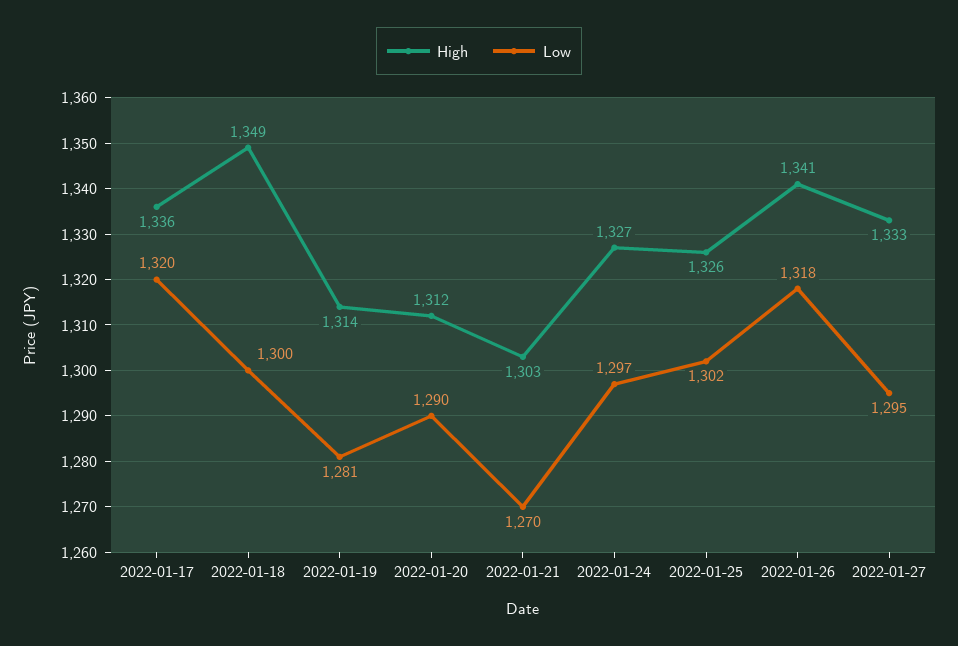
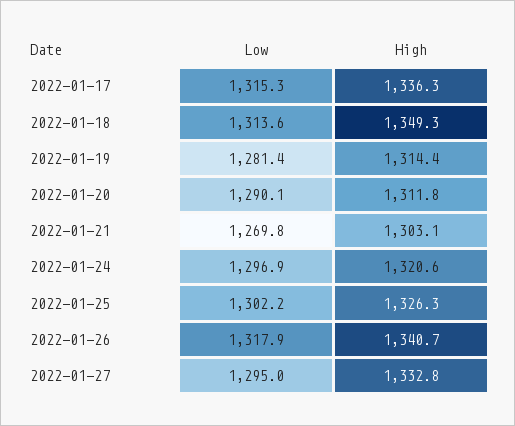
  {
    "High": {
      "2022-01-17": 1336.3,
      "2022-01-18": 1349.3,
      "2022-01-19": 1314.4,
      "2022-01-20": 1311.8,
      "2022-01-21": 1303.1,
-     "2022-01-24": 1327,
+     "2022-01-24": 1320.6,
      "2022-01-25": 1326.3,
      "2022-01-26": 1340.7,
      "2022-01-27": 1332.8
    },
    "Low": {
-     "2022-01-17": 1320,
+     "2022-01-17": 1315.3,
-     "2022-01-18": 1300,
+     "2022-01-18": 1313.6,
      "2022-01-19": 1281.4,
      "2022-01-20": 1290.1,
      "2022-01-21": 1269.8,
      "2022-01-24": 1296.9,
      "2022-01-25": 1302.2,
      "2022-01-26": 1317.9,
      "2022-01-27": 1295
    }
  }

